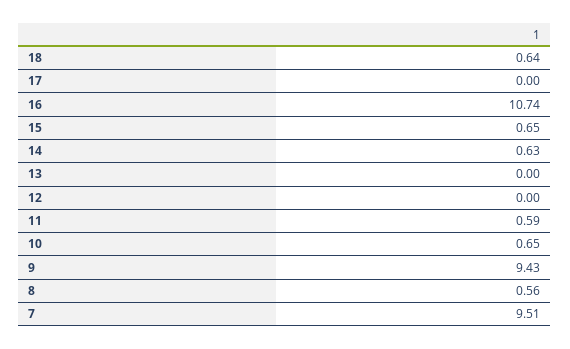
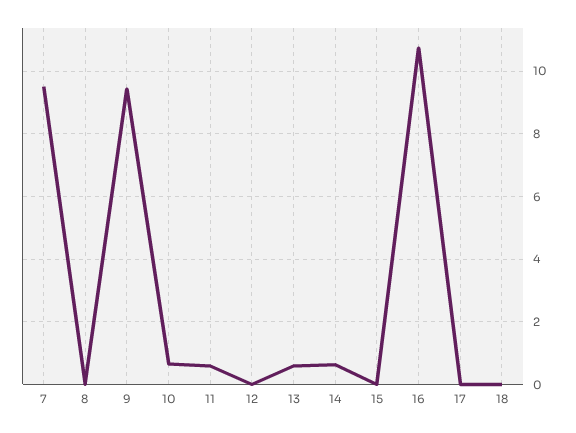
  {
-   "18": 0.64,
+   "18": 0,
    "17": 0,
    "16": 10.74,
-   "15": 0.65,
+   "15": 0,
    "14": 0.63,
-   "13": 0,
+   "13": 0.6,
    "12": 0,
    "11": 0.59,
    "10": 0.65,
    "9": 9.43,
-   "8": 0.56,
+   "8": 0,
    "7": 9.51
  }

